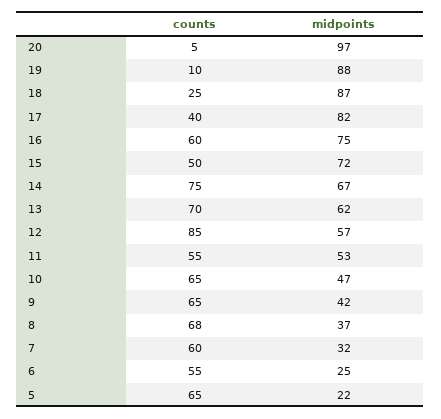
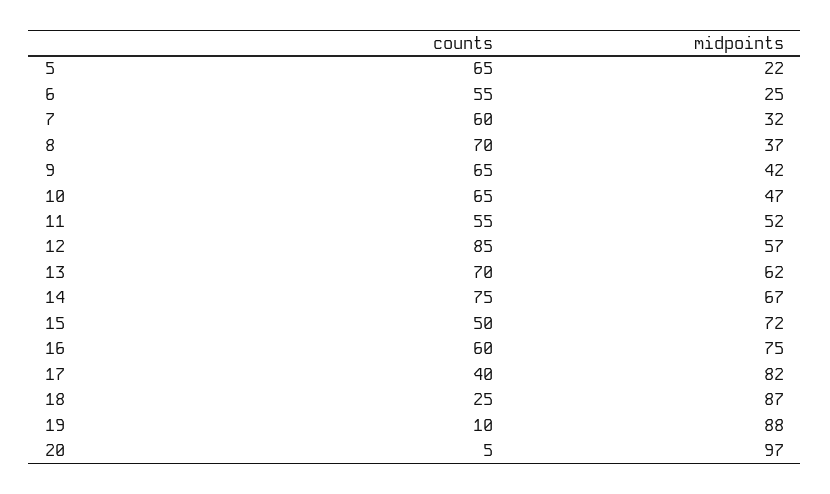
  {
    "counts": {
      "20": 5,
      "19": 10,
      "18": 25,
      "17": 40,
      "16": 60,
      "15": 50,
      "14": 75,
      "13": 70,
      "12": 85,
      "11": 55,
      "10": 65,
      "9": 65,
-     "8": 68,
+     "8": 70,
      "7": 60,
      "6": 55,
      "5": 65
    },
    "midpoints": {
      "20": 97,
      "19": 88,
      "18": 87,
      "17": 82,
      "16": 75,
      "15": 72,
      "14": 67,
      "13": 62,
      "12": 57,
-     "11": 53,
+     "11": 52,
      "10": 47,
      "9": 42,
      "8": 37,
      "7": 32,
      "6": 25,
      "5": 22
    }
  }

